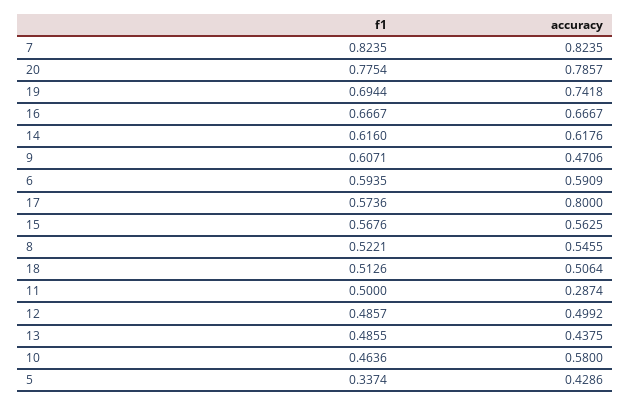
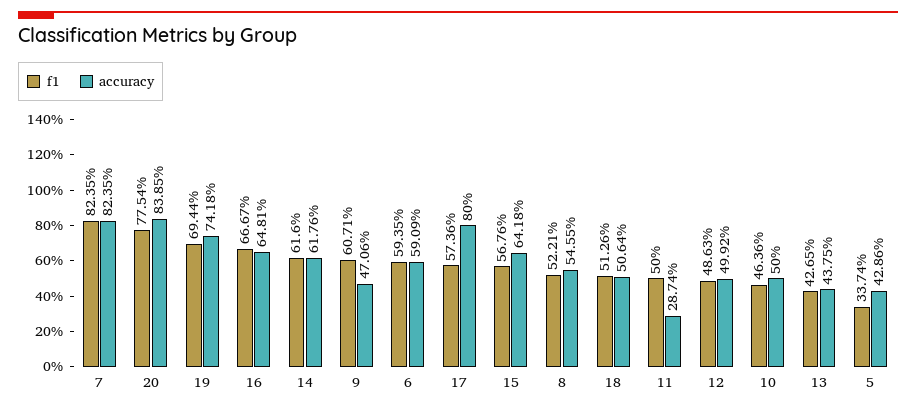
  {
    "f1": {
      "7": 0.8235,
      "20": 0.7754,
      "19": 0.6944,
      "16": 0.6667,
      "14": 0.616,
      "9": 0.6071,
      "6": 0.5935,
      "17": 0.5736,
      "15": 0.5676,
      "8": 0.5221,
      "18": 0.5126,
      "11": 0.5,
-     "12": 0.4857,
+     "12": 0.4863,
-     "13": 0.4855,
+     "13": 0.4265,
      "10": 0.4636,
      "5": 0.3374
    },
    "accuracy": {
      "7": 0.8235,
-     "20": 0.7857,
+     "20": 0.8385,
      "19": 0.7418,
-     "16": 0.6667,
+     "16": 0.6481,
      "14": 0.6176,
      "9": 0.4706,
      "6": 0.5909,
      "17": 0.8,
-     "15": 0.5625,
+     "15": 0.6418,
      "8": 0.5455,
      "18": 0.5064,
      "11": 0.2874,
      "12": 0.4992,
      "13": 0.4375,
-     "10": 0.58,
+     "10": 0.5,
      "5": 0.4286
    }
  }

